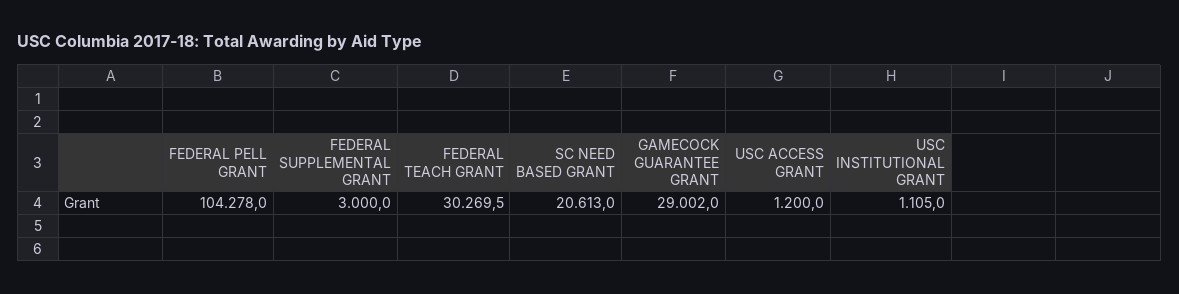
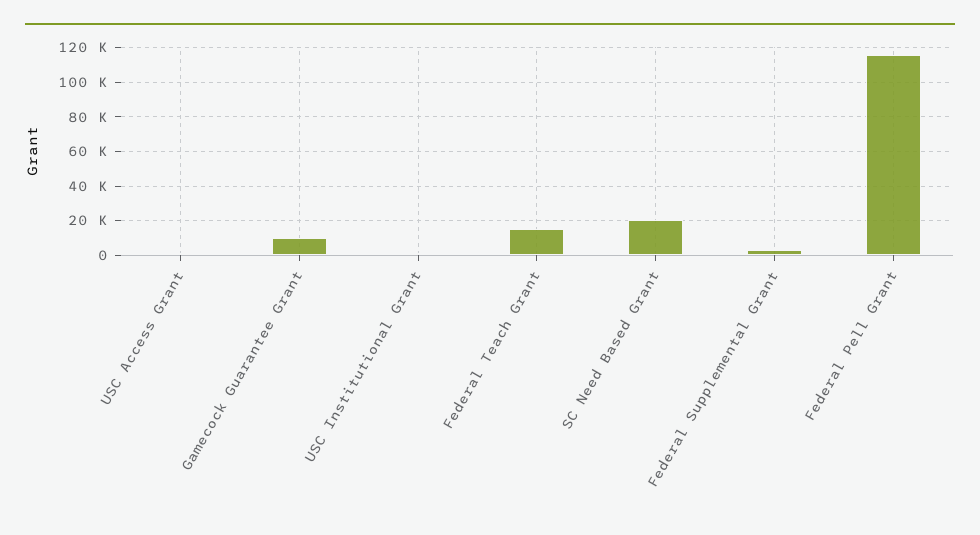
  {
-   "FEDERAL PELL GRANT": 104278,
+   "FEDERAL PELL GRANT": 115000,
    "FEDERAL SUPPLEMENTAL GRANT": 3000,
-   "FEDERAL TEACH GRANT": 30269.5,
+   "FEDERAL TEACH GRANT": 15000,
    "SC NEED BASED GRANT": 20613,
-   "GAMECOCK GUARANTEE GRANT": 29002,
+   "GAMECOCK GUARANTEE GRANT": 10000,
    "USC ACCESS GRANT": 1200,
    "USC INSTITUTIONAL GRANT": 1105
  }

